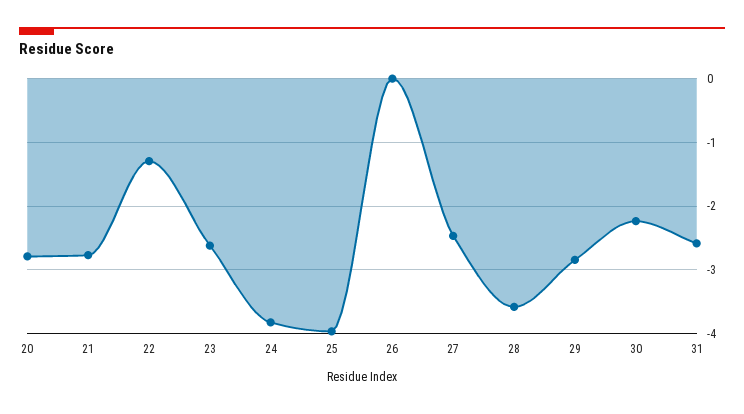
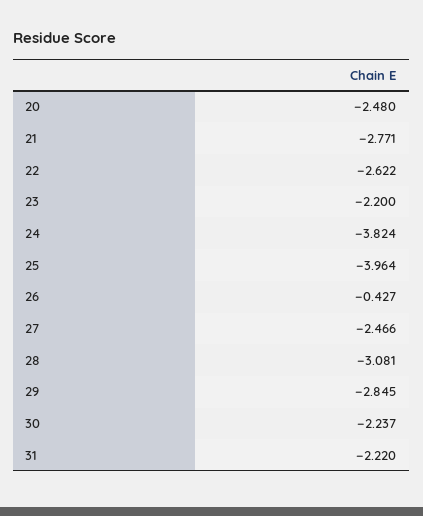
  {
-   "20": -2.8,
+   "20": -2.48,
    "21": -2.771,
-   "22": -1.3,
+   "22": -2.622,
-   "23": -2.6,
+   "23": -2.2,
    "24": -3.824,
    "25": -3.964,
-   "26": 0,
+   "26": -0.427,
    "27": -2.466,
-   "28": -3.6,
+   "28": -3.081,
    "29": -2.845,
    "30": -2.237,
-   "31": -2.6
+   "31": -2.22
  }

